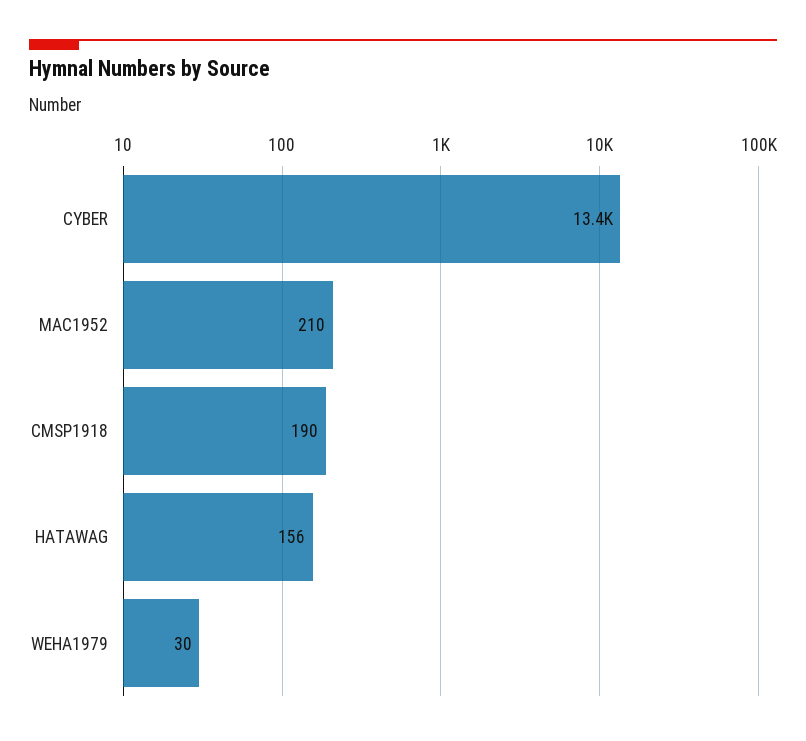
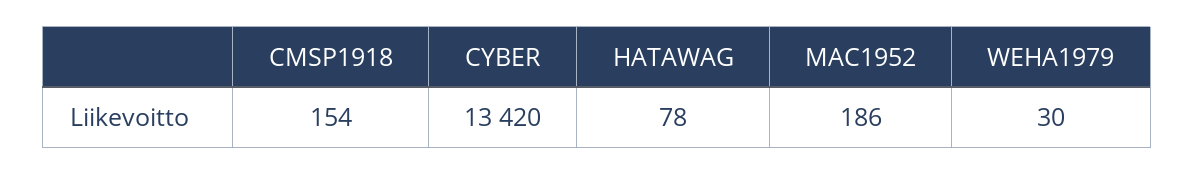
  {
    "CYBER": 13420,
-   "MAC1952": 210,
+   "MAC1952": 186,
-   "CMSP1918": 190,
+   "CMSP1918": 154,
-   "HATAWAG": 156,
+   "HATAWAG": 78,
    "WEHA1979": 30
  }

